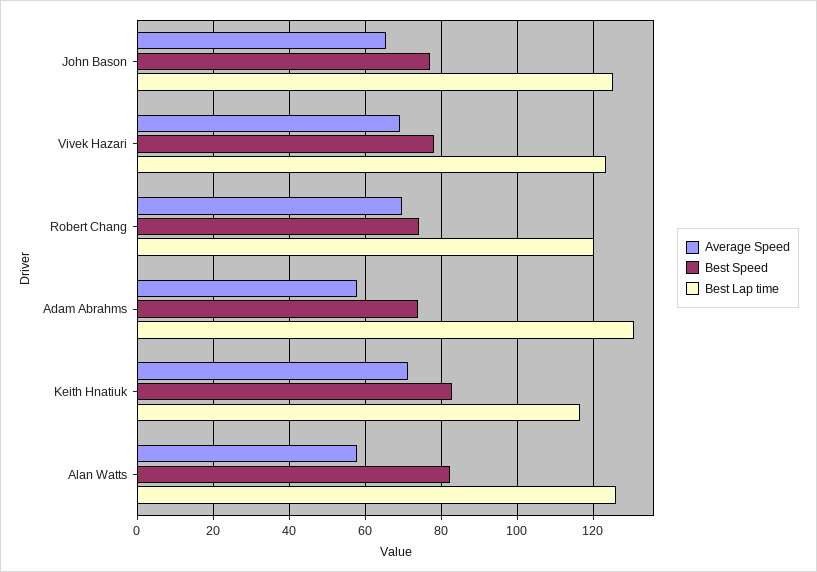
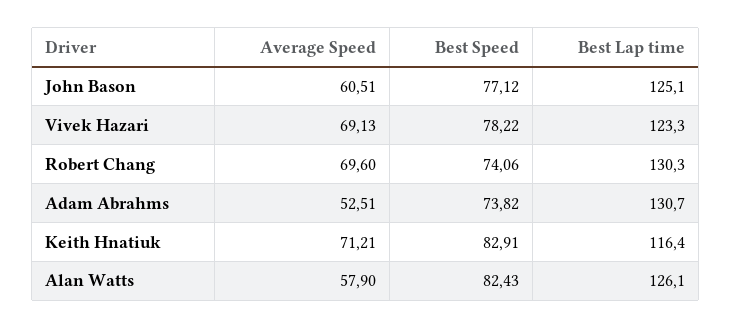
  {
    "Average Speed": {
-     "John Bason": 66,
+     "John Bason": 60.51,
      "Vivek Hazari": 69.13,
      "Robert Chang": 69.6,
-     "Adam Abrahms": 58,
+     "Adam Abrahms": 52.51,
      "Keith Hnatiuk": 71.21,
      "Alan Watts": 57.9
    },
    "Best Speed": {
      "John Bason": 77.12,
      "Vivek Hazari": 78.22,
      "Robert Chang": 74.06,
      "Adam Abrahms": 73.82,
      "Keith Hnatiuk": 82.91,
      "Alan Watts": 82.43
    },
    "Best Lap time": {
      "John Bason": 125.1,
      "Vivek Hazari": 123.3,
-     "Robert Chang": 120,
+     "Robert Chang": 130.3,
      "Adam Abrahms": 130.7,
      "Keith Hnatiuk": 116.4,
      "Alan Watts": 126.1
    }
  }

